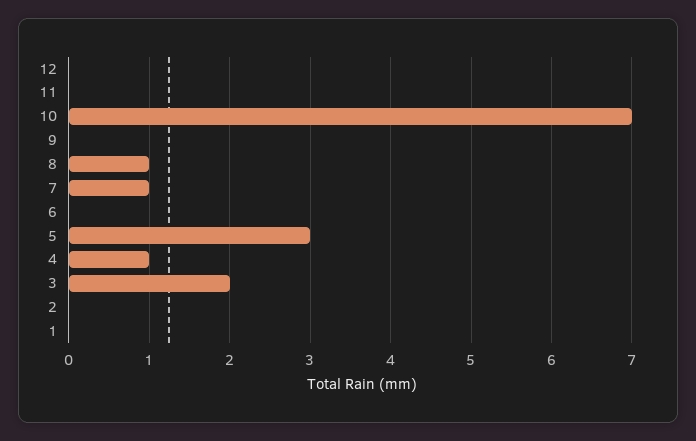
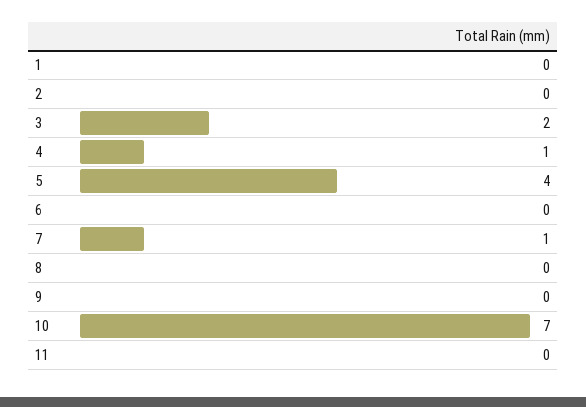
  {
-   "12": 0,
    "11": 0,
    "10": 7,
    "9": 0,
-   "8": 1,
+   "8": 0,
    "7": 1,
    "6": 0,
-   "5": 3,
+   "5": 4,
    "4": 1,
    "3": 2,
    "2": 0,
    "1": 0
  }

